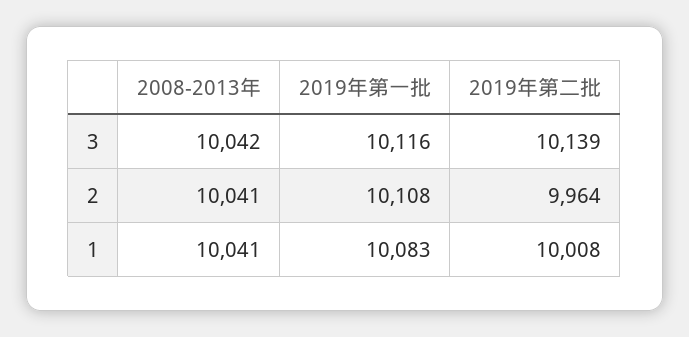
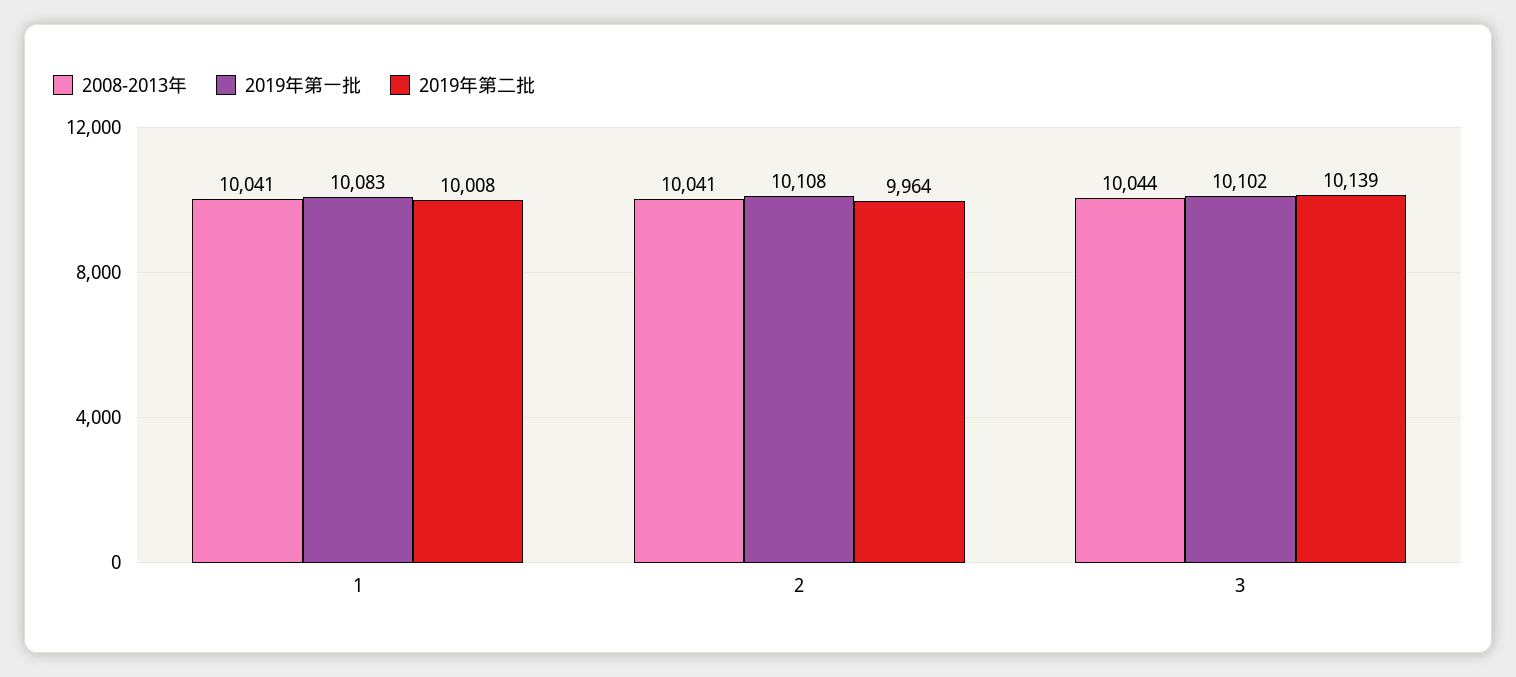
  {
    "2008-2013年": {
-     "3": 10042,
+     "3": 10044,
      "2": 10041,
      "1": 10041
    },
    "2019年第一批": {
-     "3": 10116,
+     "3": 10102,
      "2": 10108,
      "1": 10083
    },
    "2019年第二批": {
      "3": 10139,
      "2": 9964,
      "1": 10008
    }
  }

